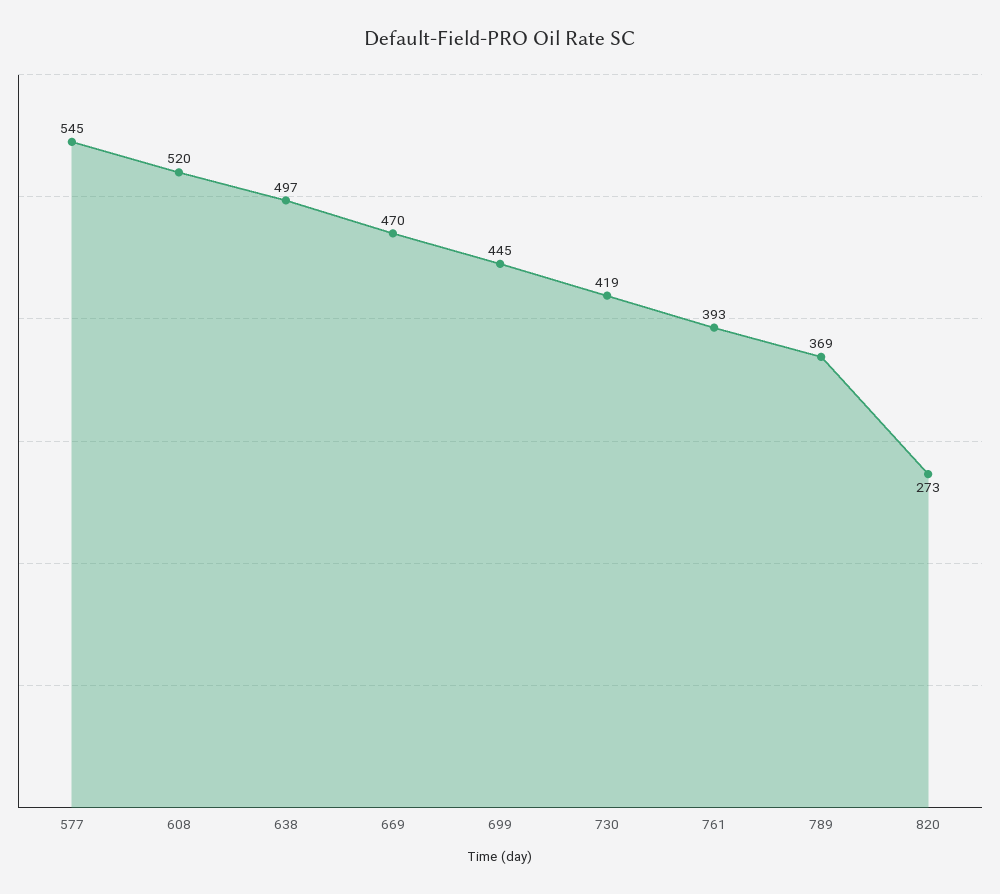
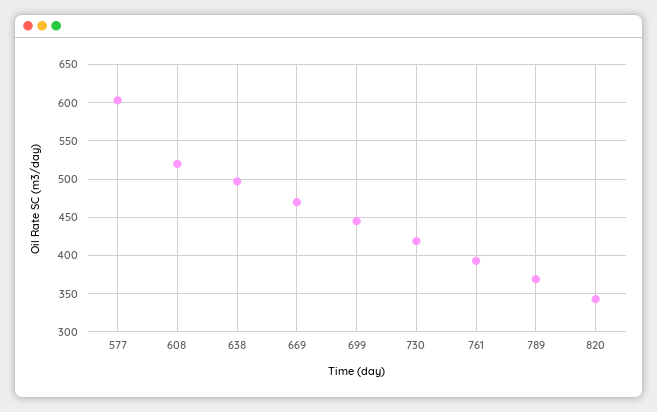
  {
-   "577": 545,
+   "577": 600,
    "608": 520,
    "638": 497,
    "669": 470,
    "699": 445,
    "730": 419,
    "761": 393,
    "789": 369,
-   "820": 273
+   "820": 340
  }

